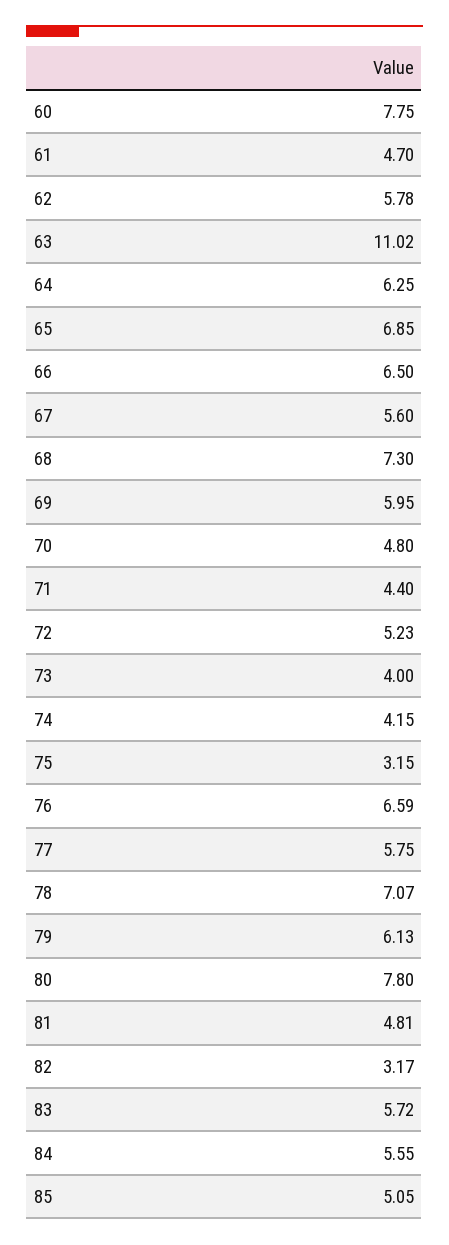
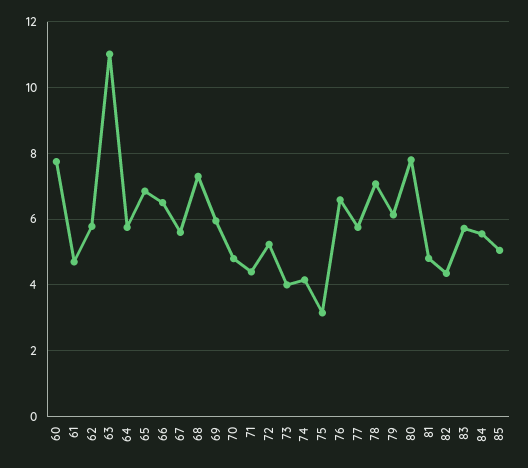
  {
    "60": 7.75,
    "61": 4.7,
    "62": 5.78,
    "63": 11.02,
-   "64": 6.25,
+   "64": 5.8,
    "65": 6.85,
    "66": 6.5,
    "67": 5.6,
    "68": 7.3,
    "69": 5.95,
    "70": 4.8,
    "71": 4.4,
    "72": 5.23,
    "73": 4,
    "74": 4.15,
    "75": 3.15,
    "76": 6.59,
    "77": 5.75,
    "78": 7.07,
    "79": 6.13,
    "80": 7.8,
    "81": 4.81,
-   "82": 3.17,
+   "82": 4.4,
    "83": 5.72,
    "84": 5.55,
    "85": 5.05
  }

